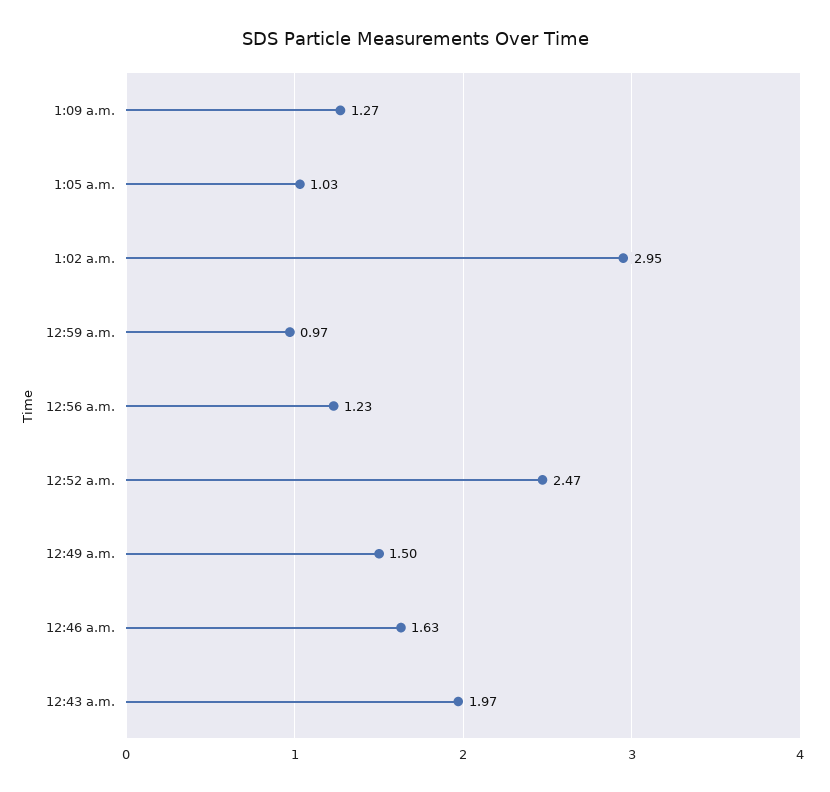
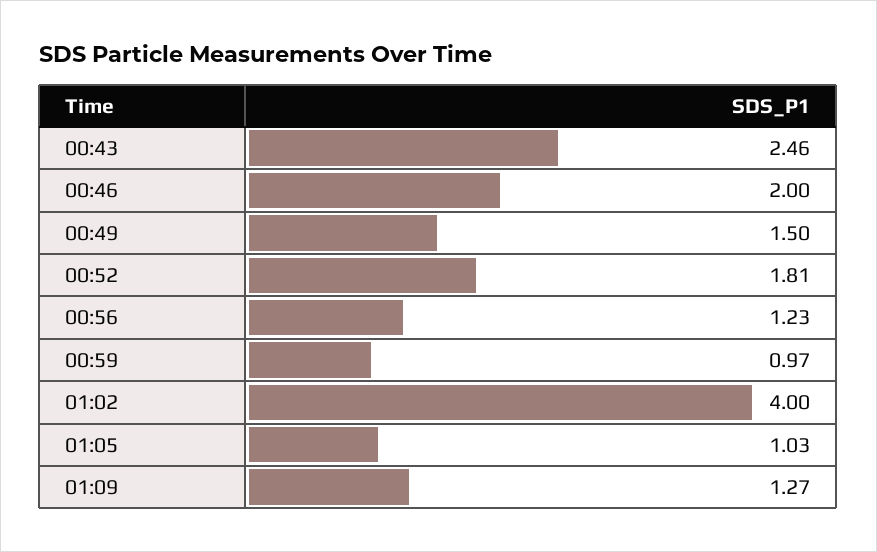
  {
    "1:09 a.m.": 1.27,
    "1:05 a.m.": 1.03,
-   "1:02 a.m.": 2.95,
+   "1:02 a.m.": 4,
    "12:59 a.m.": 0.97,
    "12:56 a.m.": 1.23,
-   "12:52 a.m.": 2.47,
+   "12:52 a.m.": 1.81,
    "12:49 a.m.": 1.5,
-   "12:46 a.m.": 1.63,
+   "12:46 a.m.": 2,
-   "12:43 a.m.": 1.97
+   "12:43 a.m.": 2.46
  }

